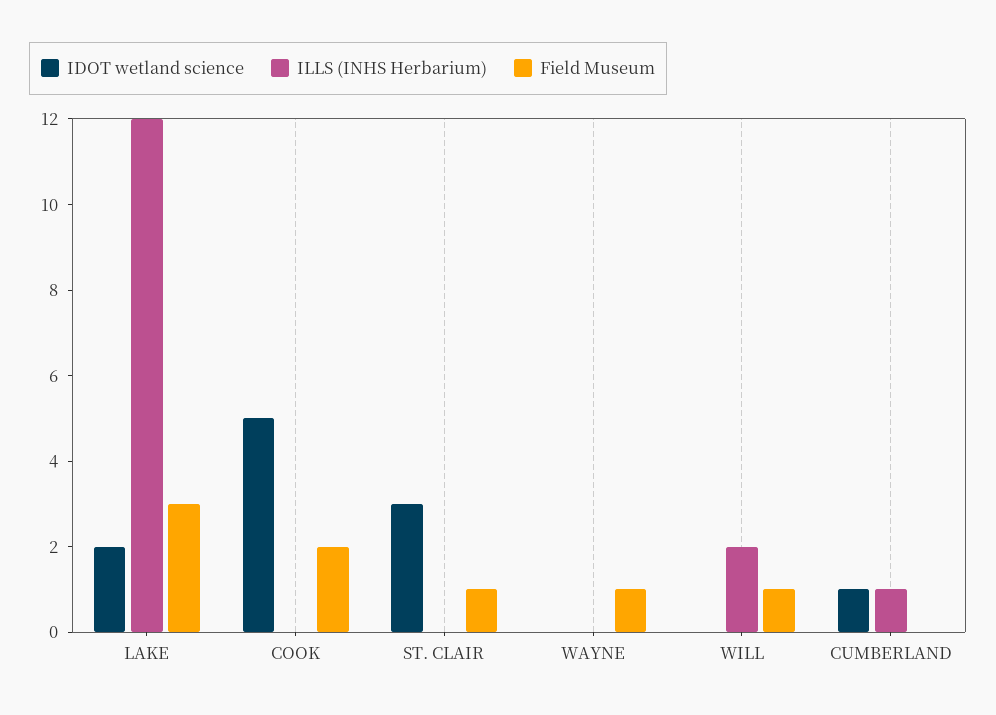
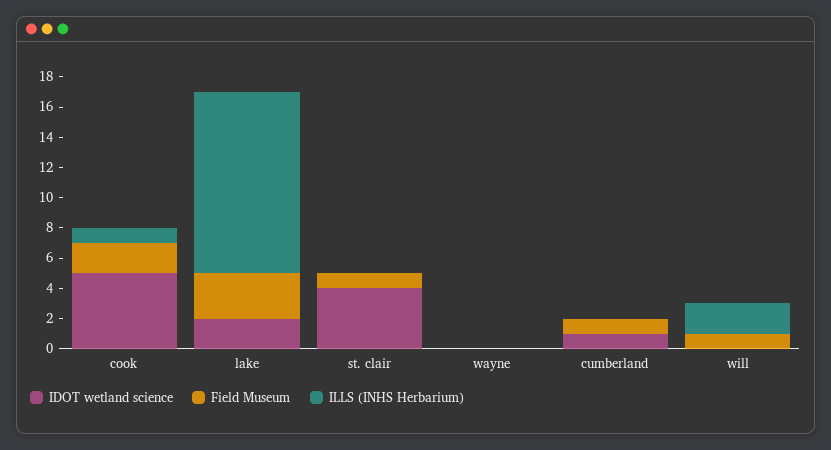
  {
    "IDOT wetland science": {
      "LAKE": 2,
      "COOK": 5,
-     "ST. CLAIR": 3,
+     "ST. CLAIR": 4,
      "WAYNE": 0,
      "WILL": 0,
      "CUMBERLAND": 1
    },
    "ILLS (INHS Herbarium)": {
      "LAKE": 12,
-     "COOK": 0,
+     "COOK": 1,
      "ST. CLAIR": 0,
      "WAYNE": 0,
      "WILL": 2,
-     "CUMBERLAND": 1
+     "CUMBERLAND": 0
    },
    "Field Museum": {
      "LAKE": 3,
      "COOK": 2,
      "ST. CLAIR": 1,
-     "WAYNE": 1,
+     "WAYNE": 0,
      "WILL": 1,
-     "CUMBERLAND": 0
+     "CUMBERLAND": 1
    }
  }

